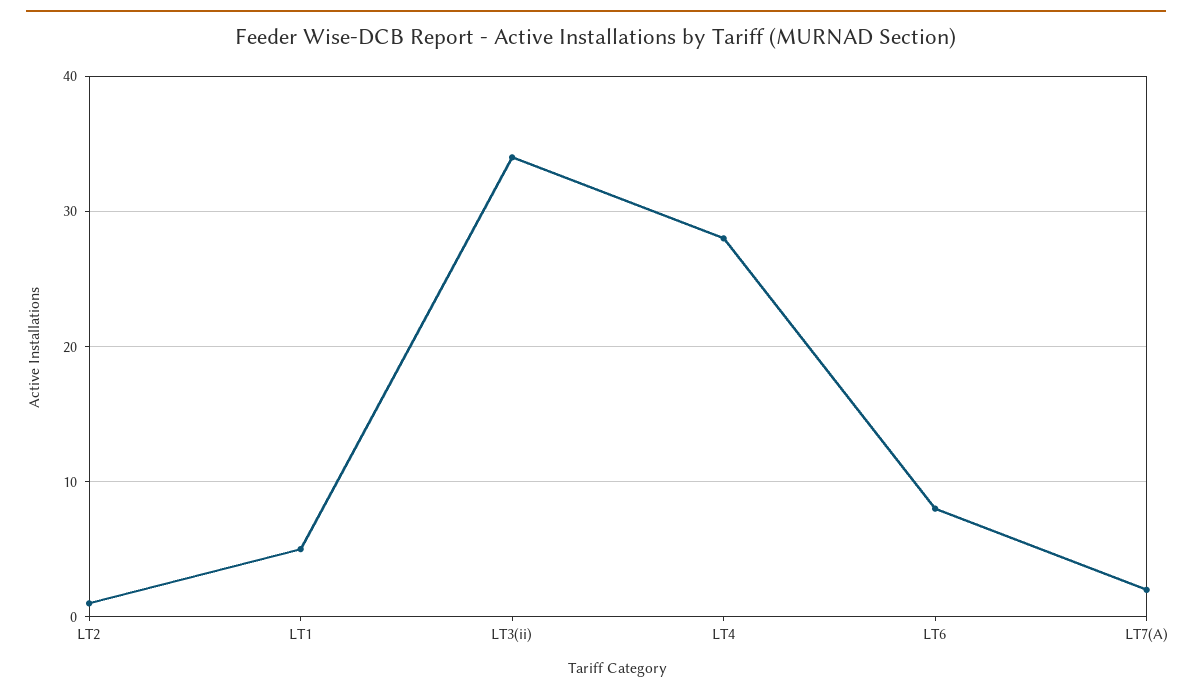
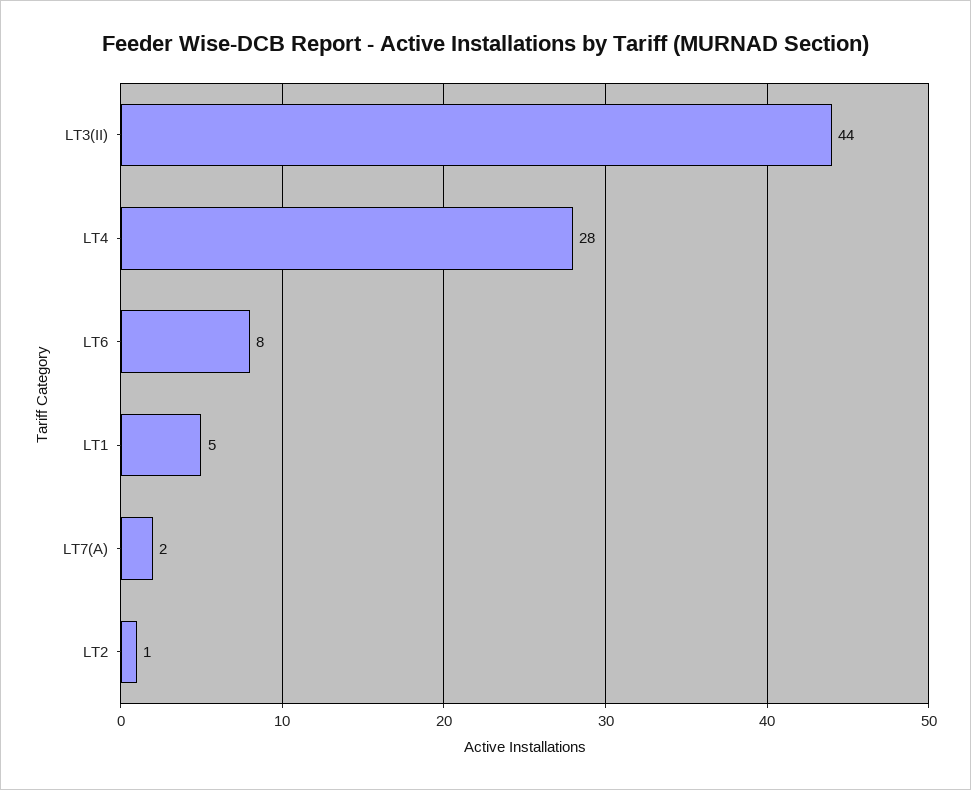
  {
    "LT2": 1,
    "LT1": 5,
-   "LT3(ii)": 34,
+   "LT3(ii)": 44,
    "LT4": 28,
    "LT6": 8,
    "LT7(A)": 2
  }

